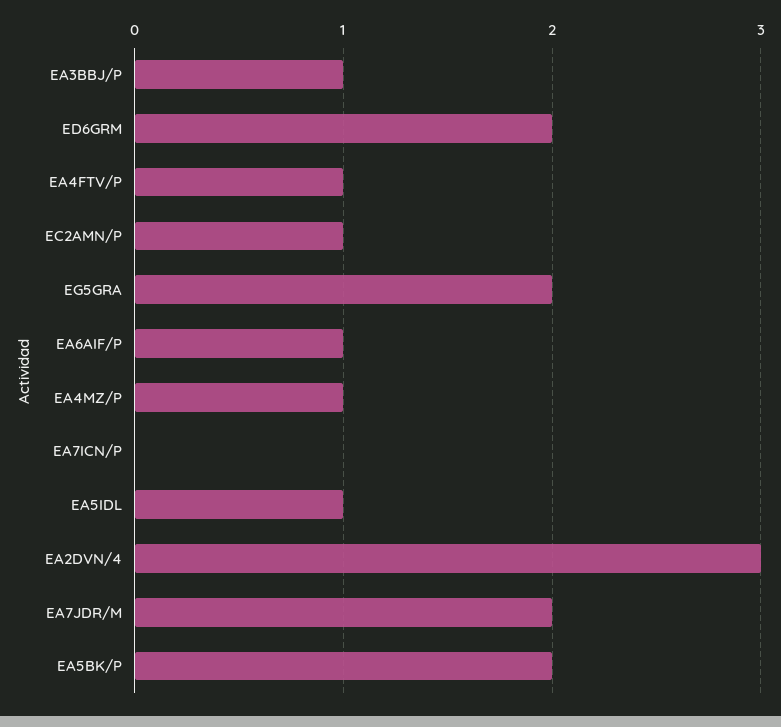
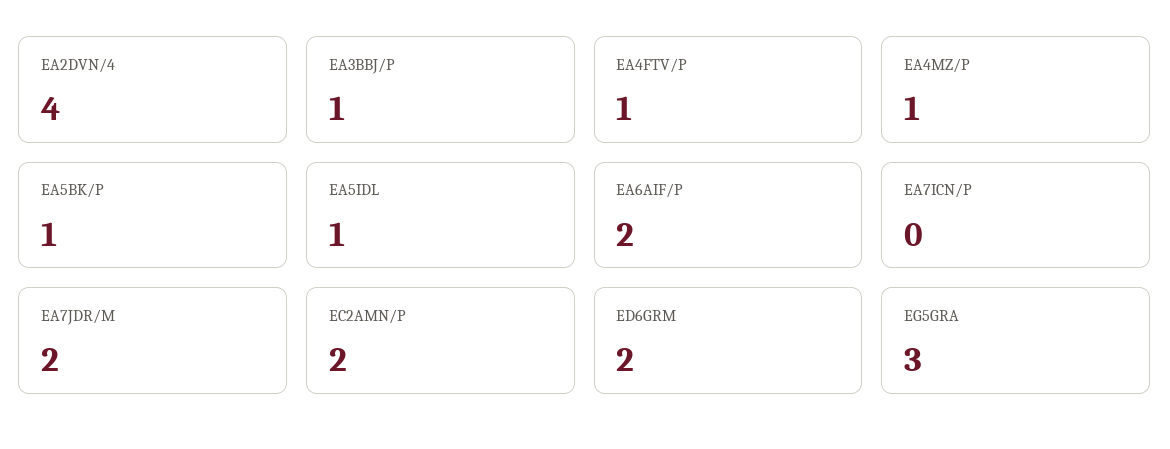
  {
    "EA3BBJ/P": 1,
    "ED6GRM": 2,
    "EA4FTV/P": 1,
-   "EC2AMN/P": 1,
+   "EC2AMN/P": 2,
-   "EG5GRA": 2,
+   "EG5GRA": 3,
-   "EA6AIF/P": 1,
+   "EA6AIF/P": 2,
    "EA4MZ/P": 1,
    "EA7ICN/P": 0,
    "EA5IDL": 1,
-   "EA2DVN/4": 3,
+   "EA2DVN/4": 4,
    "EA7JDR/M": 2,
-   "EA5BK/P": 2
+   "EA5BK/P": 1
  }

